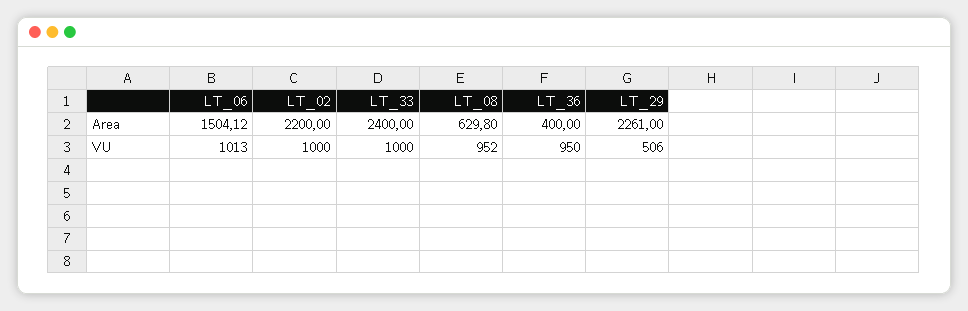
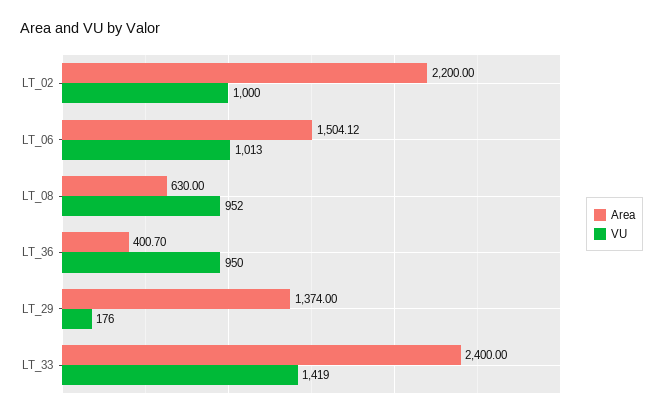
  {
    "Area": {
      "LT_06": 1504.12,
      "LT_02": 2200,
      "LT_33": 2400,
-     "LT_08": 629.8,
+     "LT_08": 630,
-     "LT_36": 400,
+     "LT_36": 400.7,
-     "LT_29": 2261
+     "LT_29": 1374
    },
    "VU": {
      "LT_06": 1013,
      "LT_02": 1000,
-     "LT_33": 1000,
+     "LT_33": 1419,
      "LT_08": 952,
      "LT_36": 950,
-     "LT_29": 506
+     "LT_29": 176
    }
  }

